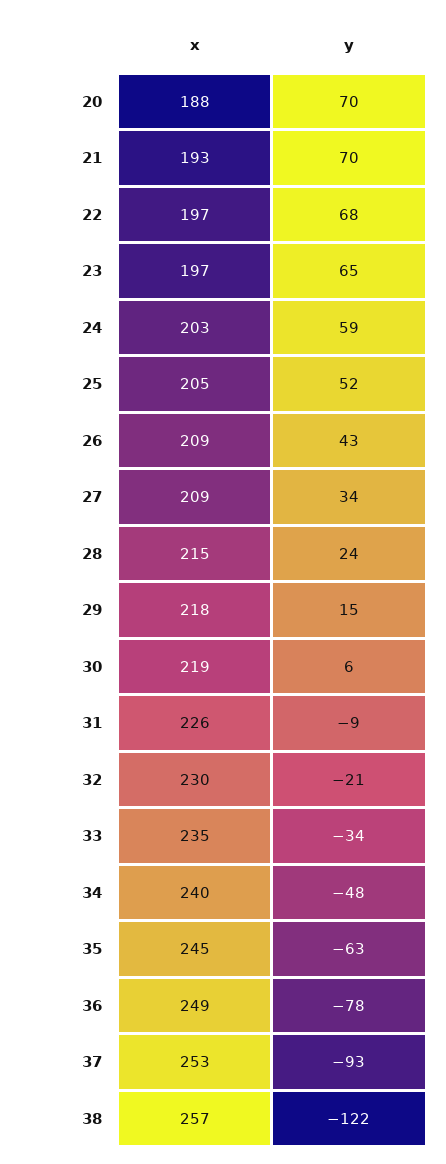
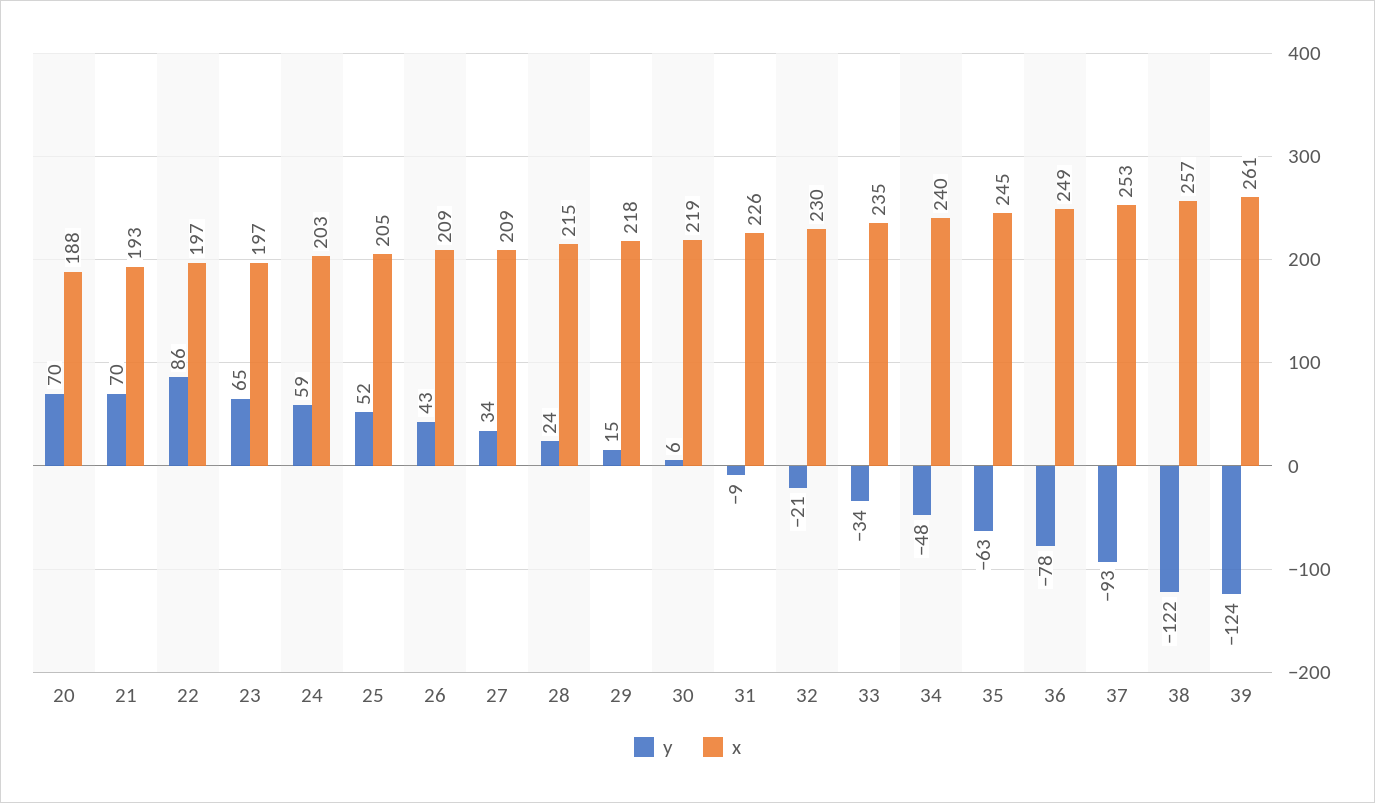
  {
    "x": {
      "20": 188,
      "21": 193,
      "22": 197,
      "23": 197,
      "24": 203,
      "25": 205,
      "26": 209,
      "27": 209,
      "28": 215,
      "29": 218,
      "30": 219,
      "31": 226,
      "32": 230,
      "33": 235,
      "34": 240,
      "35": 245,
      "36": 249,
      "37": 253,
-     "38": 257
+     "38": 257,
+     "39": 261
    },
    "y": {
      "20": 70,
      "21": 70,
-     "22": 68,
+     "22": 86,
      "23": 65,
      "24": 59,
      "25": 52,
      "26": 43,
      "27": 34,
      "28": 24,
      "29": 15,
      "30": 6,
      "31": -9,
      "32": -21,
      "33": -34,
      "34": -48,
      "35": -63,
      "36": -78,
      "37": -93,
-     "38": -122
+     "38": -122,
+     "39": -124
    }
  }

